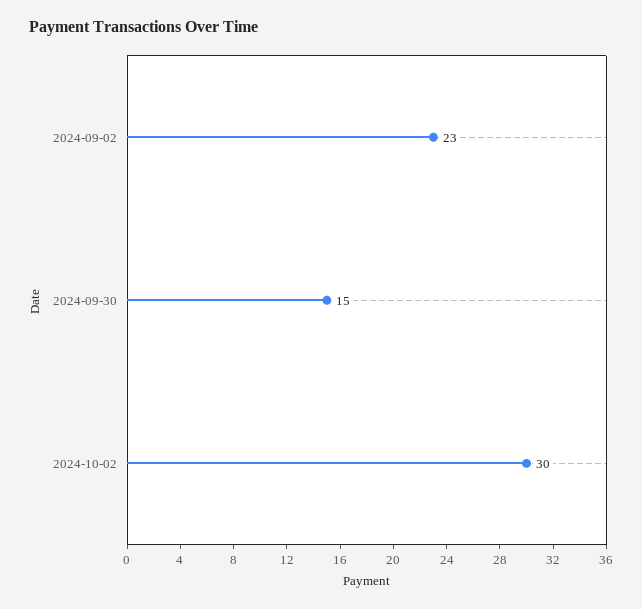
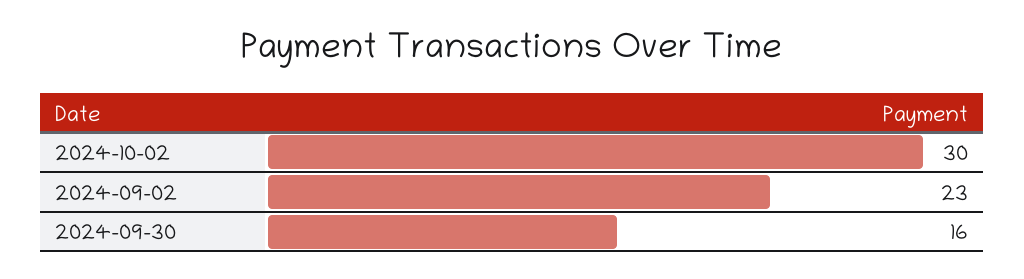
  {
    "2024-09-02": 23,
-   "2024-09-30": 15,
+   "2024-09-30": 16,
    "2024-10-02": 30
  }

